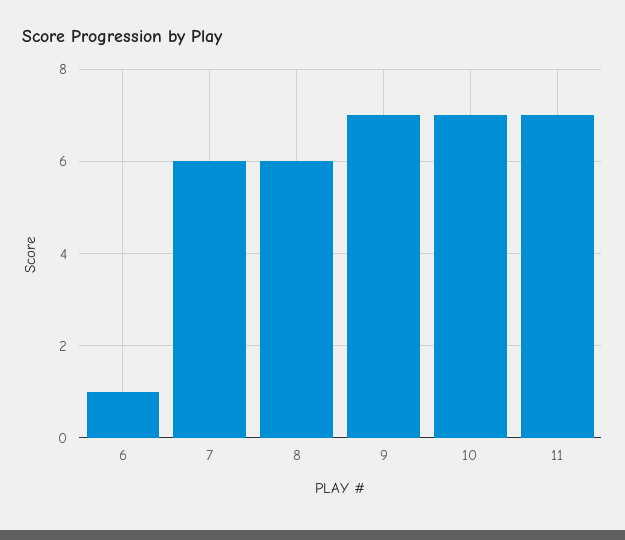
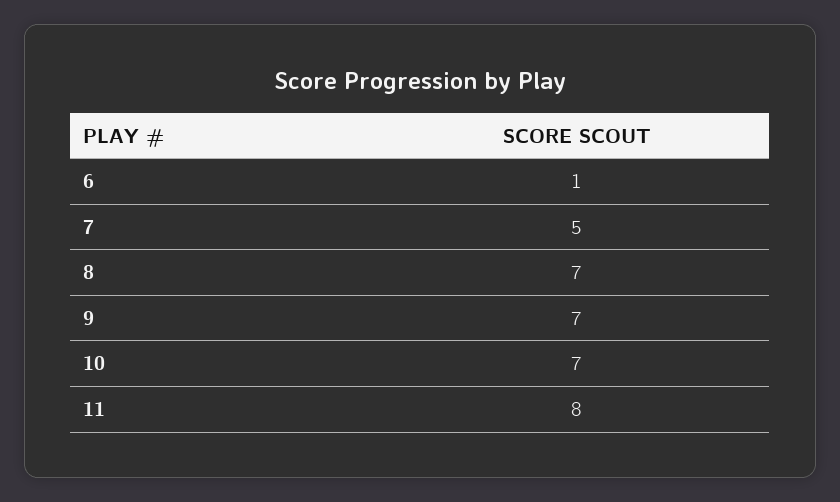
  {
    "6": 1,
-   "7": 6,
+   "7": 5,
-   "8": 6,
+   "8": 7,
    "9": 7,
    "10": 7,
-   "11": 7
+   "11": 8
  }

